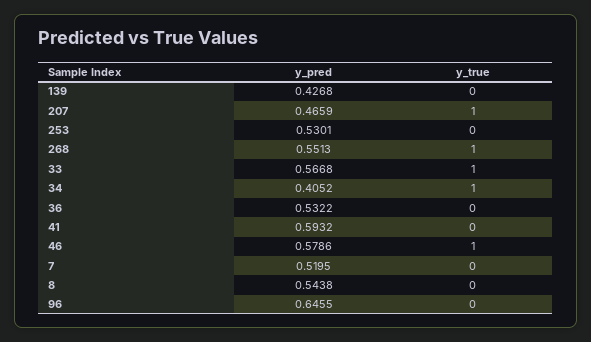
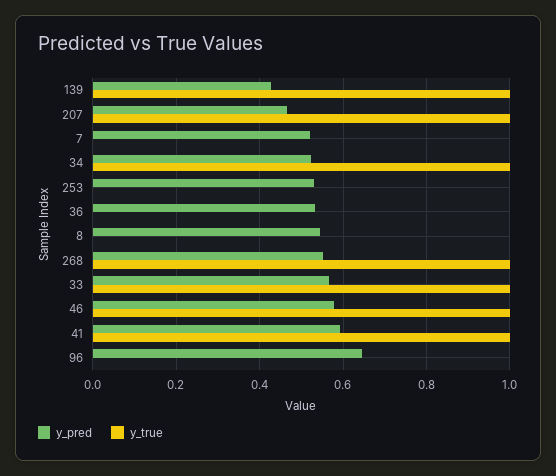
  {
    "y_pred": {
      "139": 0.4268,
      "207": 0.4659,
      "253": 0.5301,
      "268": 0.5513,
      "33": 0.5668,
-     "34": 0.4052,
+     "34": 0.52,
      "36": 0.5322,
      "41": 0.5932,
      "46": 0.5786,
      "7": 0.5195,
      "8": 0.5438,
      "96": 0.6455
    },
    "y_true": {
-     "139": 0,
+     "139": 1,
      "207": 1,
      "253": 0,
      "268": 1,
      "33": 1,
      "34": 1,
      "36": 0,
-     "41": 0,
+     "41": 1,
      "46": 1,
      "7": 0,
      "8": 0,
      "96": 0
    }
  }

